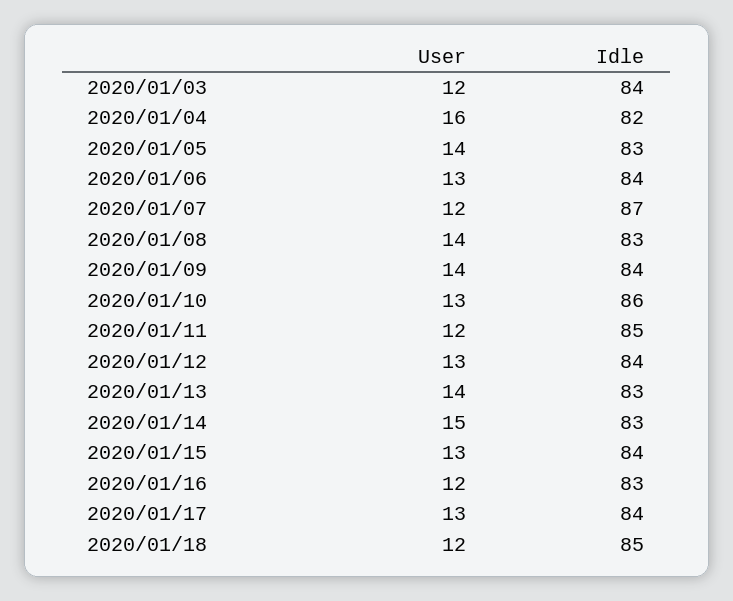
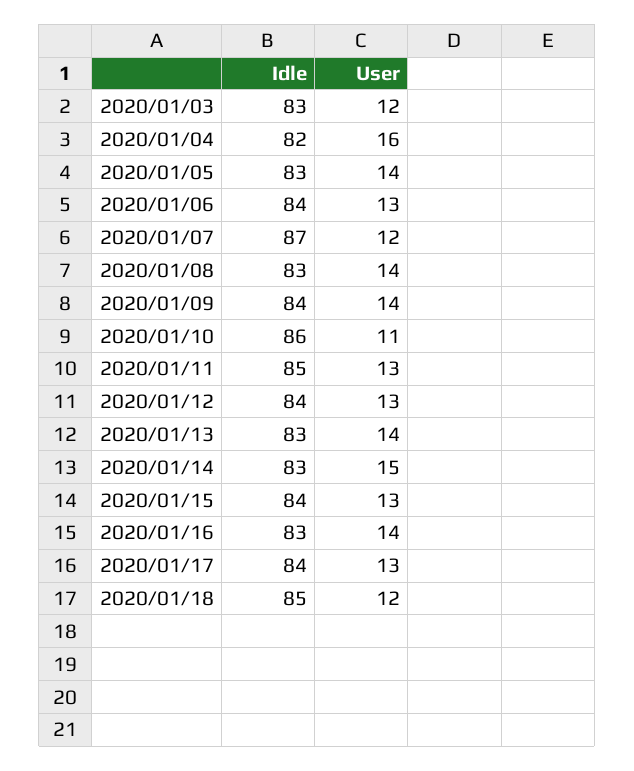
  {
    "User": {
      "2020/01/03": 12,
      "2020/01/04": 16,
      "2020/01/05": 14,
      "2020/01/06": 13,
      "2020/01/07": 12,
      "2020/01/08": 14,
      "2020/01/09": 14,
-     "2020/01/10": 13,
+     "2020/01/10": 11,
-     "2020/01/11": 12,
+     "2020/01/11": 13,
      "2020/01/12": 13,
      "2020/01/13": 14,
      "2020/01/14": 15,
      "2020/01/15": 13,
-     "2020/01/16": 12,
+     "2020/01/16": 14,
      "2020/01/17": 13,
      "2020/01/18": 12
    },
    "Idle": {
-     "2020/01/03": 84,
+     "2020/01/03": 83,
      "2020/01/04": 82,
      "2020/01/05": 83,
      "2020/01/06": 84,
      "2020/01/07": 87,
      "2020/01/08": 83,
      "2020/01/09": 84,
      "2020/01/10": 86,
      "2020/01/11": 85,
      "2020/01/12": 84,
      "2020/01/13": 83,
      "2020/01/14": 83,
      "2020/01/15": 84,
      "2020/01/16": 83,
      "2020/01/17": 84,
      "2020/01/18": 85
    }
  }

